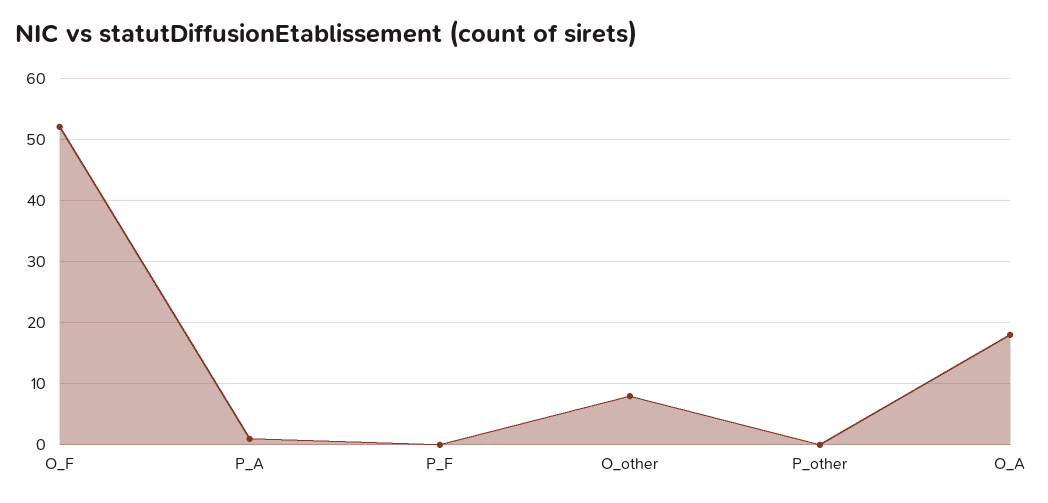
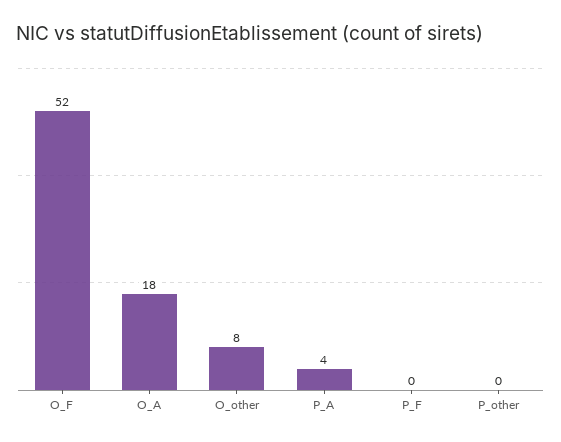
  {
    "O_F": 52,
-   "P_A": 1,
+   "P_A": 4,
    "P_F": 0,
    "O_other": 8,
    "P_other": 0,
    "O_A": 18
  }

